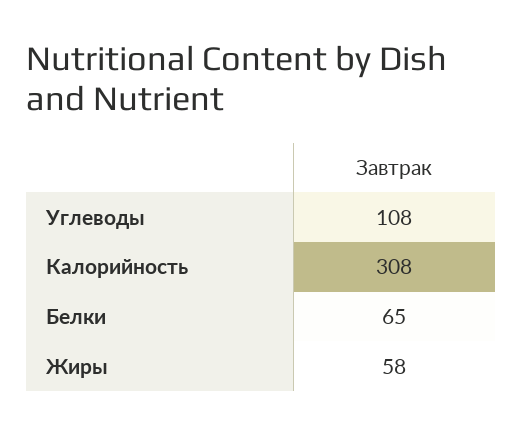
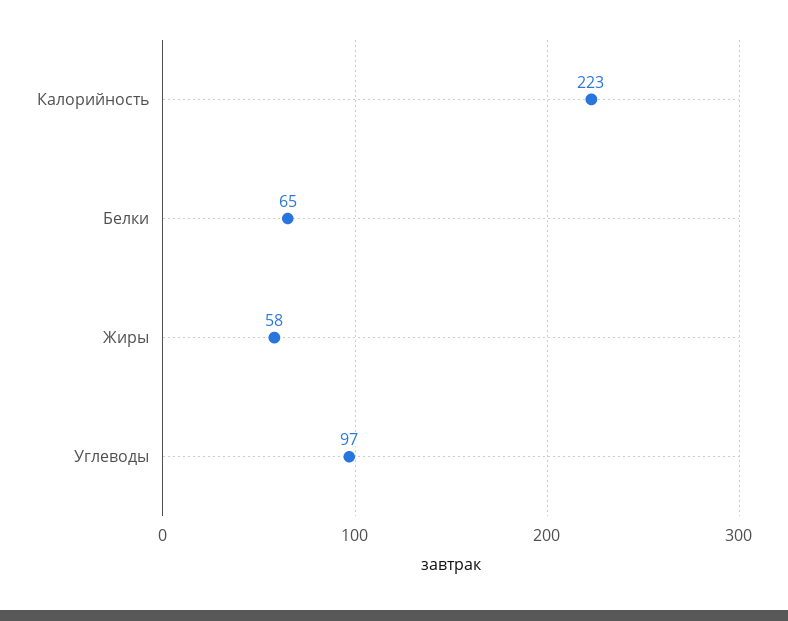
  {
-   "Углеводы": 108,
+   "Углеводы": 97,
-   "Калорийность": 308,
+   "Калорийность": 223,
    "Белки": 65,
    "Жиры": 58
  }

